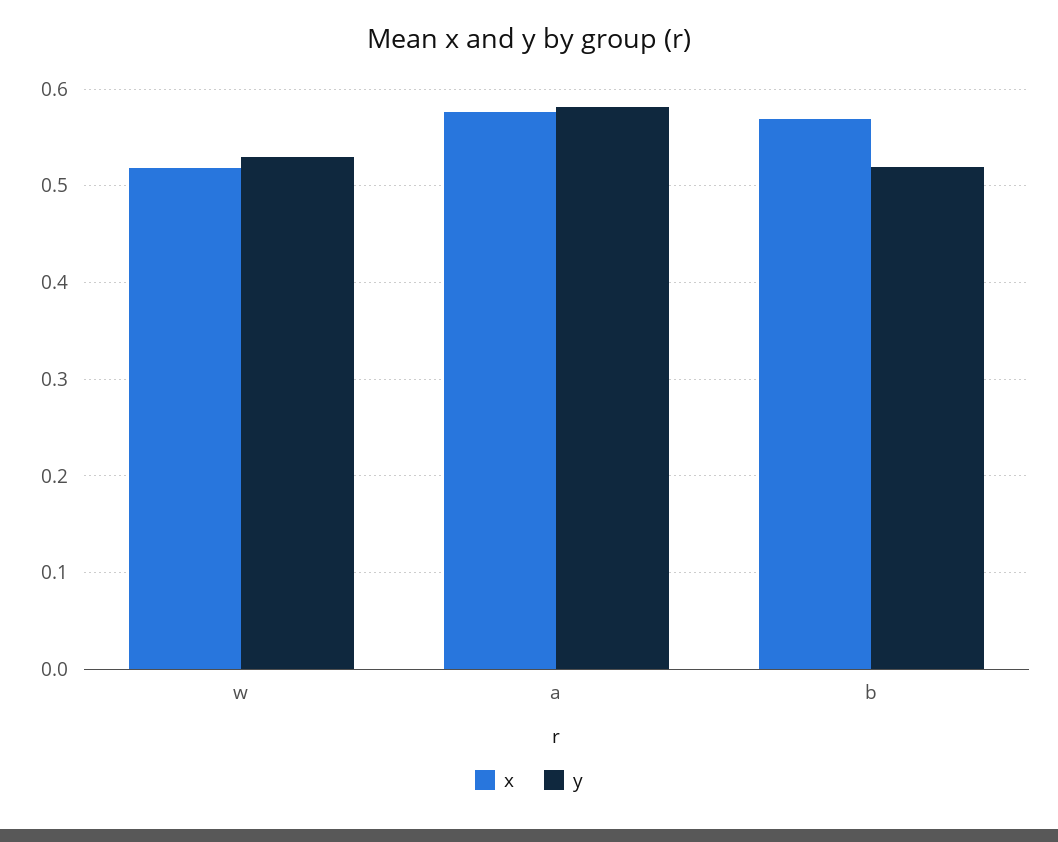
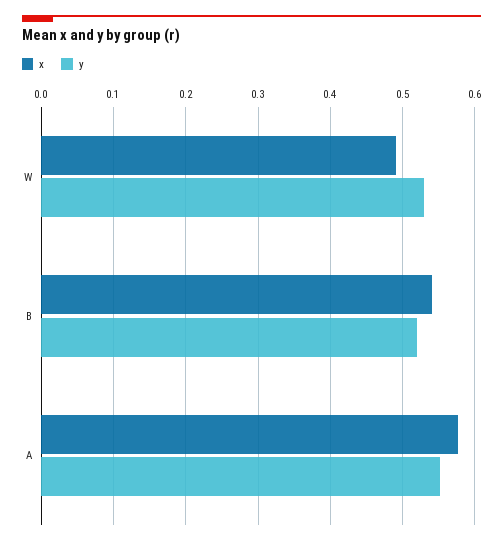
  {
    "x": {
-     "w": 0.52,
+     "w": 0.49,
      "a": 0.58,
-     "b": 0.57
+     "b": 0.54
    },
    "y": {
      "w": 0.53,
-     "a": 0.58,
+     "a": 0.55,
      "b": 0.52
    }
  }

